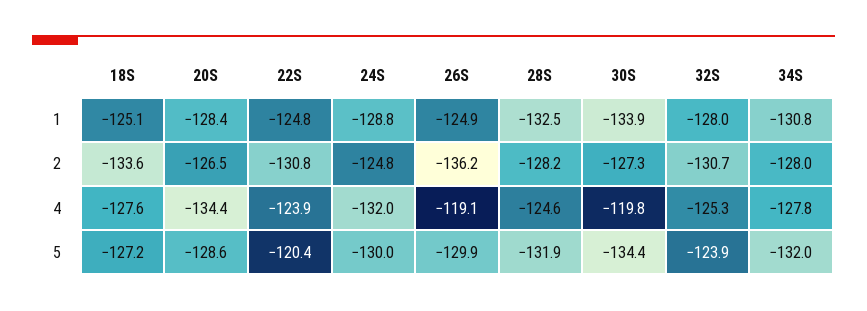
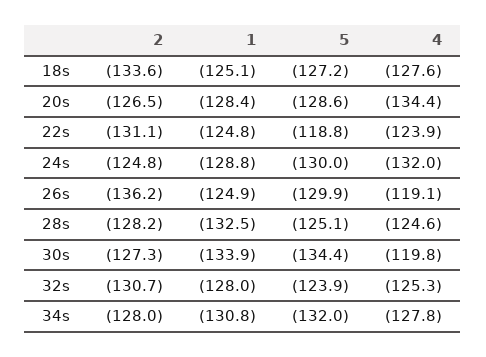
  {
    "18S": {
      "1": -125.1,
      "2": -133.6,
      "4": -127.6,
      "5": -127.2
    },
    "20S": {
      "1": -128.4,
      "2": -126.5,
      "4": -134.4,
      "5": -128.6
    },
    "22S": {
      "1": -124.8,
-     "2": -130.8,
+     "2": -131.1,
      "4": -123.9,
-     "5": -120.4
+     "5": -118.8
    },
    "24S": {
      "1": -128.8,
      "2": -124.8,
      "4": -132,
      "5": -130
    },
    "26S": {
      "1": -124.9,
      "2": -136.2,
      "4": -119.1,
      "5": -129.9
    },
    "28S": {
      "1": -132.5,
      "2": -128.2,
      "4": -124.6,
-     "5": -131.9
+     "5": -125.1
    },
    "30S": {
      "1": -133.9,
      "2": -127.3,
      "4": -119.8,
      "5": -134.4
    },
    "32S": {
      "1": -128,
      "2": -130.7,
      "4": -125.3,
      "5": -123.9
    },
    "34S": {
      "1": -130.8,
      "2": -128,
      "4": -127.8,
      "5": -132
    }
  }

